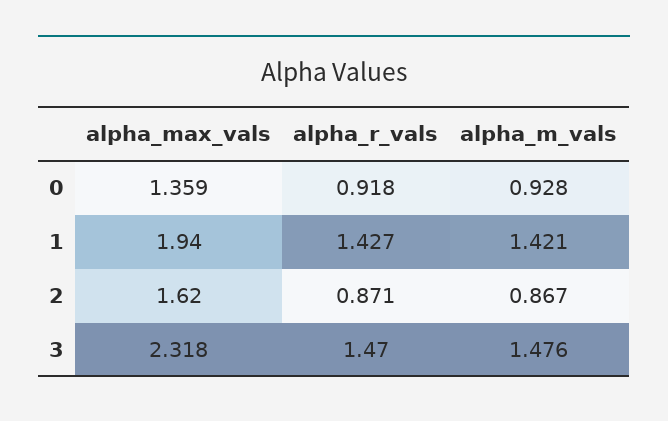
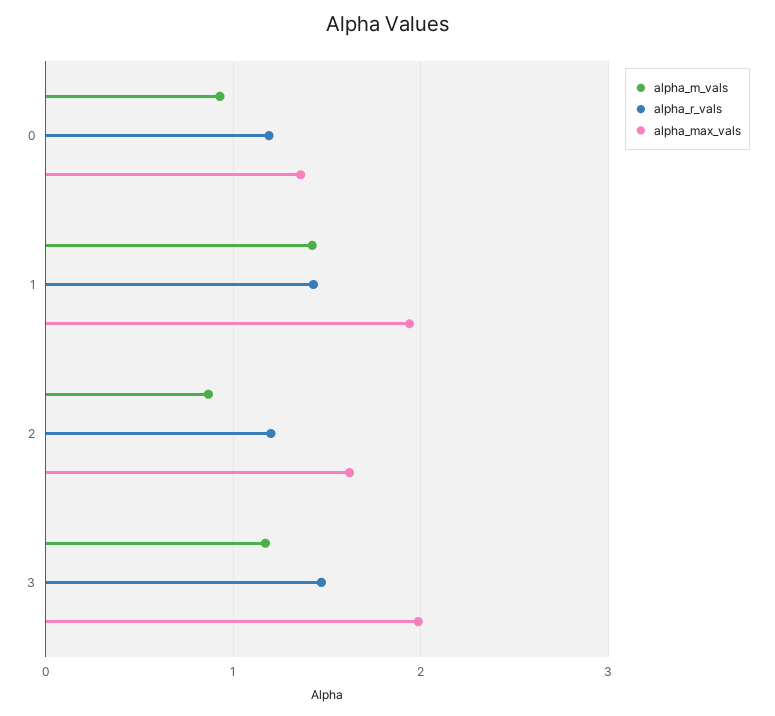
  {
    "alpha_max_vals": {
      "0": 1.359,
      "1": 1.94,
      "2": 1.62,
-     "3": 2.318
+     "3": 2
    },
    "alpha_r_vals": {
-     "0": 0.918,
+     "0": 1.2,
      "1": 1.427,
-     "2": 0.871,
+     "2": 1.2,
      "3": 1.47
    },
    "alpha_m_vals": {
      "0": 0.928,
      "1": 1.421,
      "2": 0.867,
-     "3": 1.476
+     "3": 1.2
    }
  }

